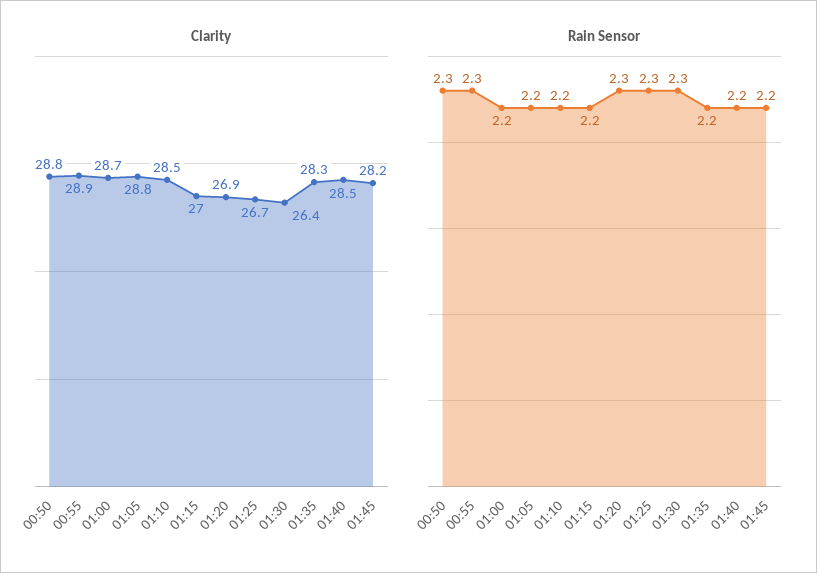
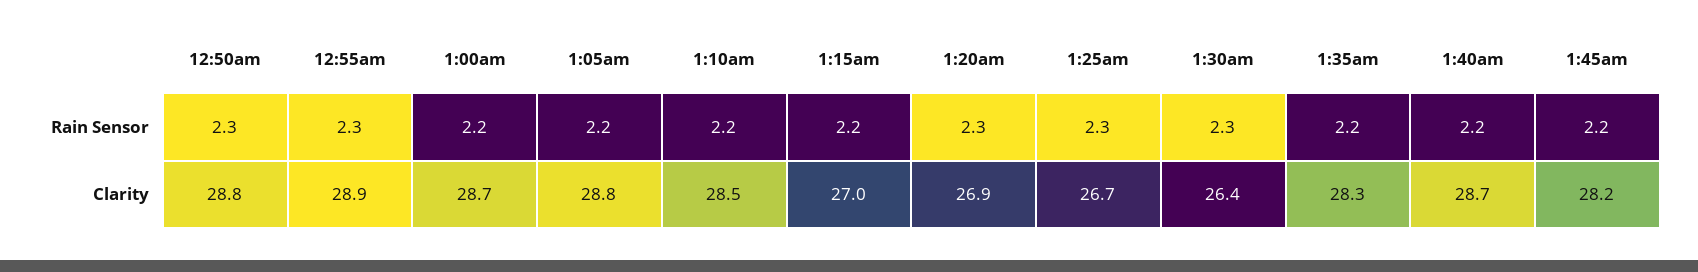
  {
    "Clarity": {
      "00:50": 28.8,
      "00:55": 28.9,
      "01:00": 28.7,
      "01:05": 28.8,
      "01:10": 28.5,
      "01:15": 27,
      "01:20": 26.9,
      "01:25": 26.7,
      "01:30": 26.4,
      "01:35": 28.3,
-     "01:40": 28.5,
+     "01:40": 28.7,
      "01:45": 28.2
    },
    "Rain Sensor": {
      "00:50": 2.3,
      "00:55": 2.3,
      "01:00": 2.2,
      "01:05": 2.2,
      "01:10": 2.2,
      "01:15": 2.2,
      "01:20": 2.3,
      "01:25": 2.3,
      "01:30": 2.3,
      "01:35": 2.2,
      "01:40": 2.2,
      "01:45": 2.2
    }
  }

